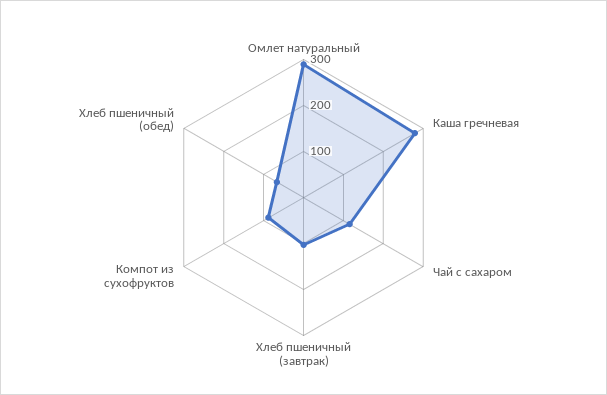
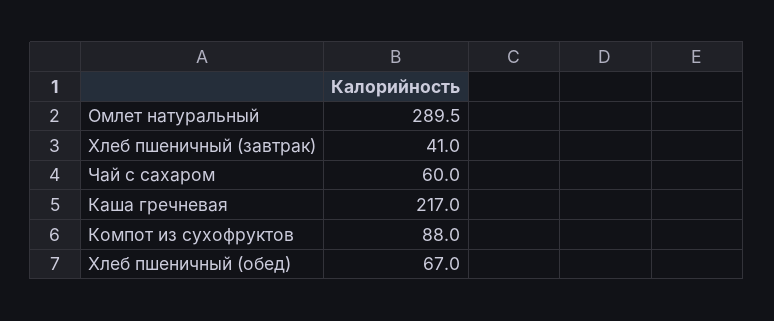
  {
    "Омлет натуральный": 289.5,
-   "Каша гречневая": 280,
+   "Каша гречневая": 217,
-   "Чай с сахаром": 120,
+   "Чай с сахаром": 60,
-   "Хлеб пшеничный (завтрак)": 100,
+   "Хлеб пшеничный (завтрак)": 41,
    "Компот из сухофруктов": 88,
    "Хлеб пшеничный (обед)": 67
  }

